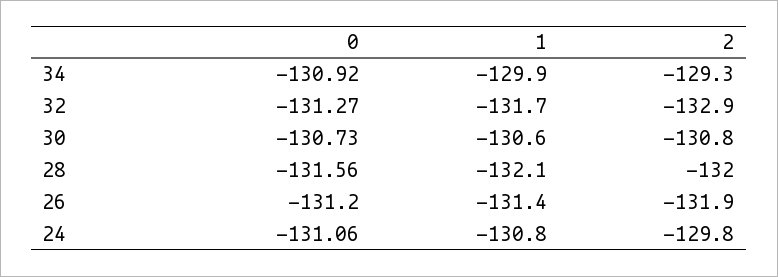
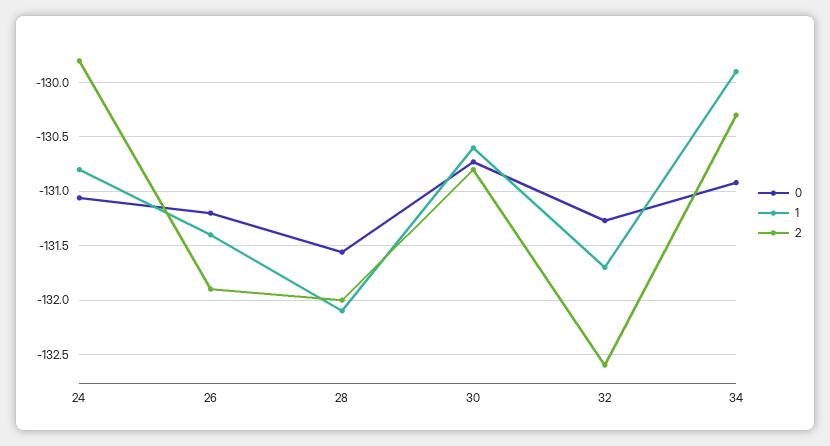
  {
    "0": {
      "34": -130.92,
      "32": -131.27,
      "30": -130.73,
      "28": -131.56,
      "26": -131.2,
      "24": -131.06
    },
    "1": {
      "34": -129.9,
      "32": -131.7,
      "30": -130.6,
      "28": -132.1,
      "26": -131.4,
      "24": -130.8
    },
    "2": {
-     "34": -129.3,
+     "34": -130.3,
-     "32": -132.9,
+     "32": -132.6,
      "30": -130.8,
      "28": -132,
      "26": -131.9,
      "24": -129.8
    }
  }

